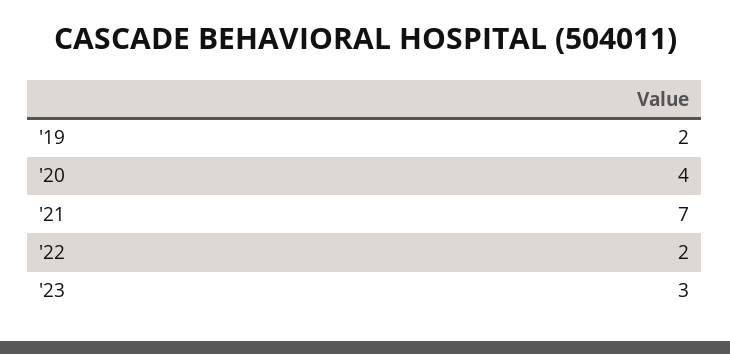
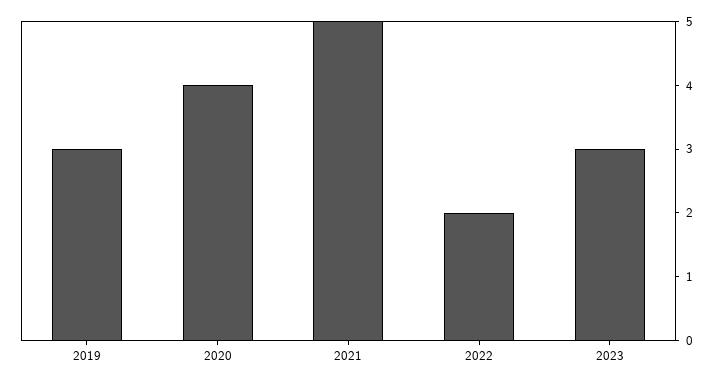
  {
-   "'19": 2,
+   "'19": 3,
    "'20": 4,
-   "'21": 7,
+   "'21": 5,
    "'22": 2,
    "'23": 3
  }

